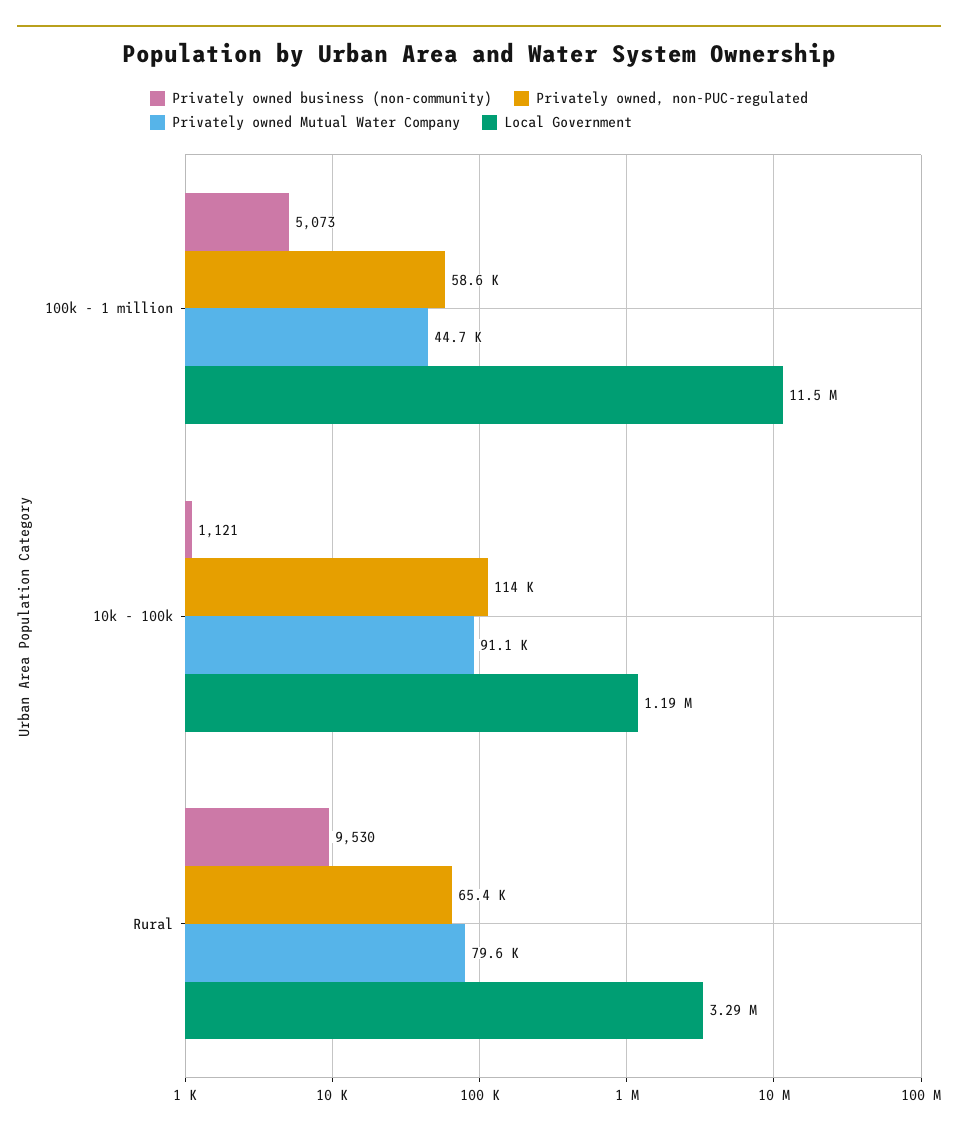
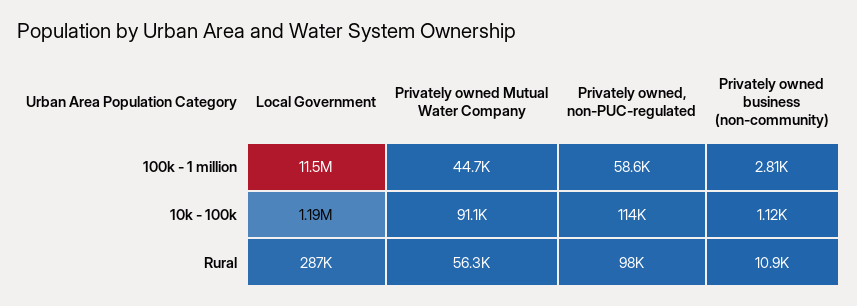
  {
    "Privately owned business (non-community)": {
-     "100k - 1 million": 5073,
+     "100k - 1 million": 2810,
      "10k - 100k": 1121,
-     "Rural": 9530
+     "Rural": 10900
    },
    "Privately owned, non-PUC-regulated": {
      "100k - 1 million": 58600,
      "10k - 100k": 114000,
-     "Rural": 65400
+     "Rural": 98000
    },
    "Privately owned Mutual Water Company": {
      "100k - 1 million": 44700,
      "10k - 100k": 91100,
-     "Rural": 79600
+     "Rural": 56300
    },
    "Local Government": {
      "100k - 1 million": 11500000,
      "10k - 100k": 1190000,
-     "Rural": 3290000
+     "Rural": 287000
    }
  }

